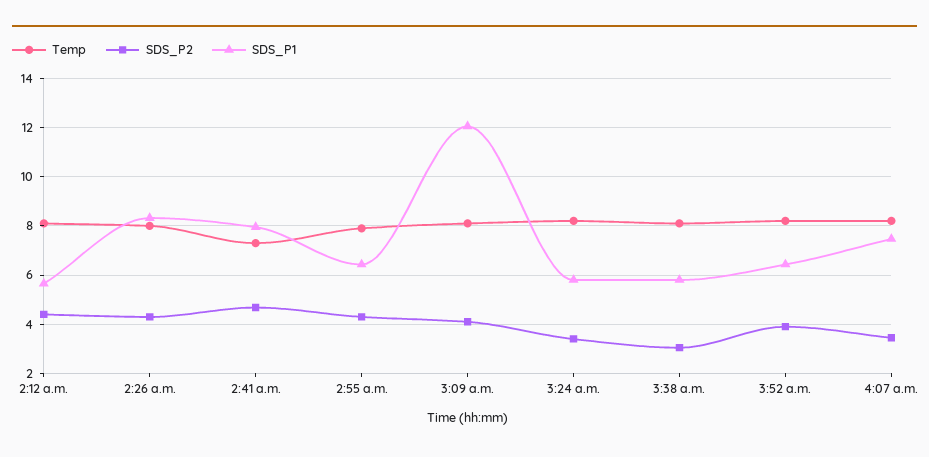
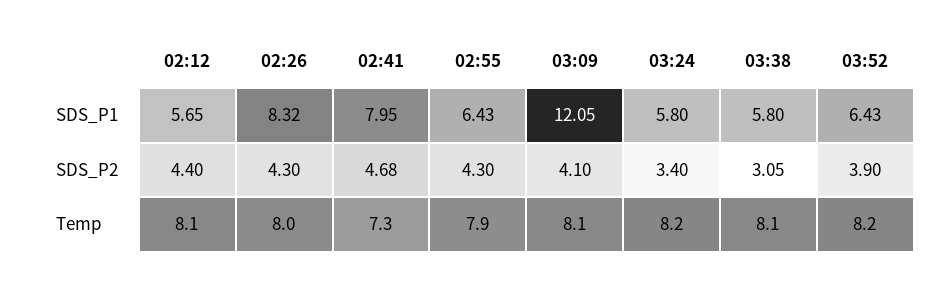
  {
    "Temp": {
      "2:12 a.m.": 8.1,
      "2:26 a.m.": 8,
      "2:41 a.m.": 7.3,
      "2:55 a.m.": 7.9,
      "3:09 a.m.": 8.1,
      "3:24 a.m.": 8.2,
      "3:38 a.m.": 8.1,
-     "3:52 a.m.": 8.2,
+     "3:52 a.m.": 8.2
-     "4:07 a.m.": 8.25
    },
    "SDS_P2": {
      "2:12 a.m.": 4.4,
      "2:26 a.m.": 4.3,
      "2:41 a.m.": 4.68,
      "2:55 a.m.": 4.3,
      "3:09 a.m.": 4.1,
      "3:24 a.m.": 3.4,
      "3:38 a.m.": 3.05,
-     "3:52 a.m.": 3.9,
+     "3:52 a.m.": 3.9
-     "4:07 a.m.": 3.5
    },
    "SDS_P1": {
      "2:12 a.m.": 5.65,
      "2:26 a.m.": 8.32,
      "2:41 a.m.": 7.95,
      "2:55 a.m.": 6.43,
      "3:09 a.m.": 12.05,
      "3:24 a.m.": 5.8,
      "3:38 a.m.": 5.8,
-     "3:52 a.m.": 6.43,
+     "3:52 a.m.": 6.43
-     "4:07 a.m.": 7.5
    }
  }

